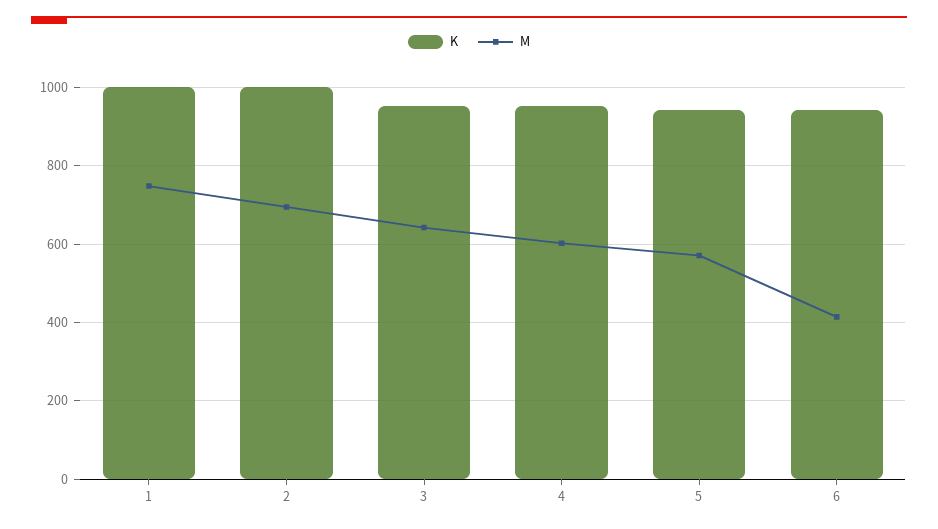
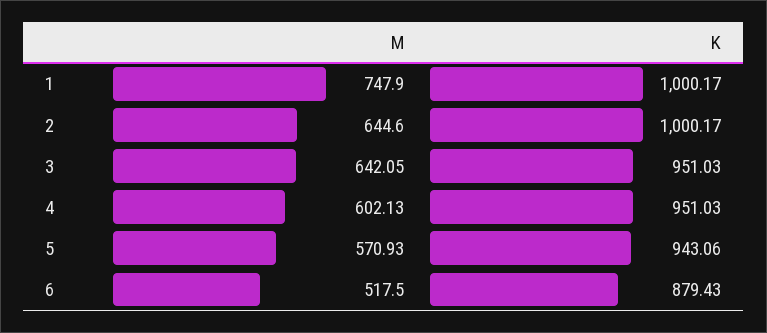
  {
    "K": {
      "1": 1000.17,
      "2": 1000.17,
      "3": 951.03,
      "4": 951.03,
      "5": 943.06,
-     "6": 940
+     "6": 879.43
    },
    "M": {
      "1": 747.9,
-     "2": 700,
+     "2": 644.6,
      "3": 642.05,
      "4": 602.13,
      "5": 570.93,
-     "6": 420
+     "6": 517.5
    }
  }

